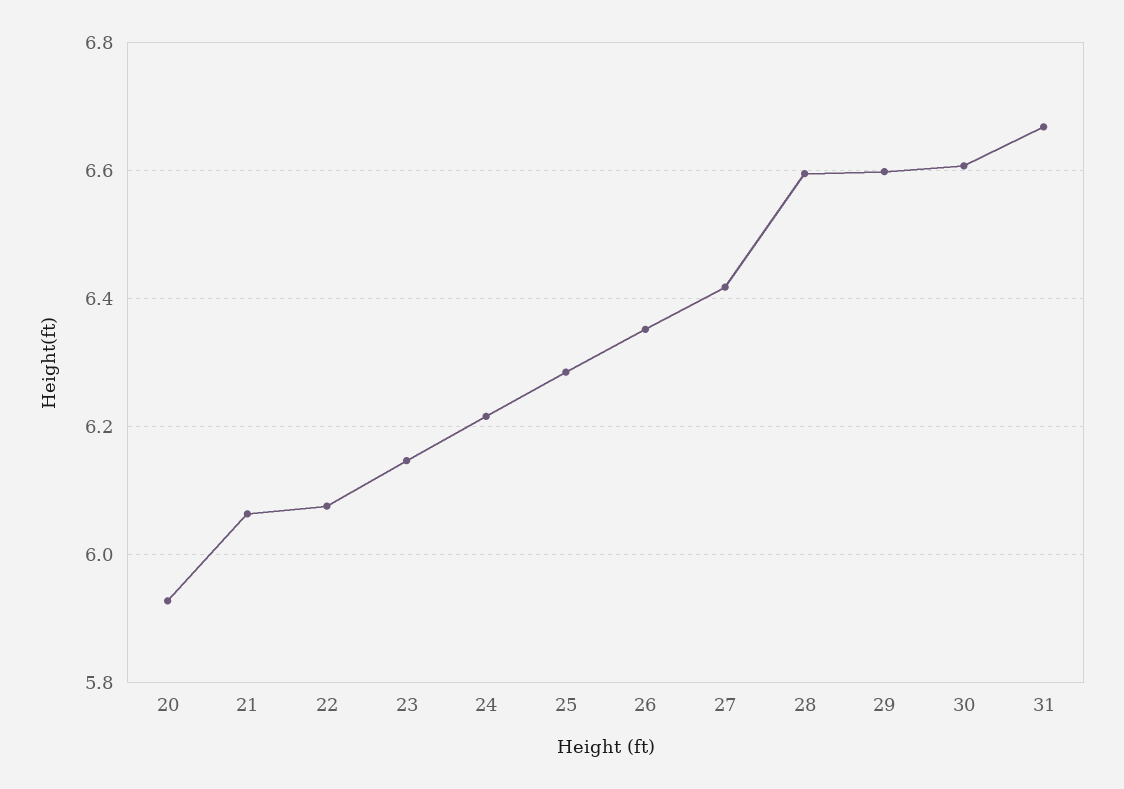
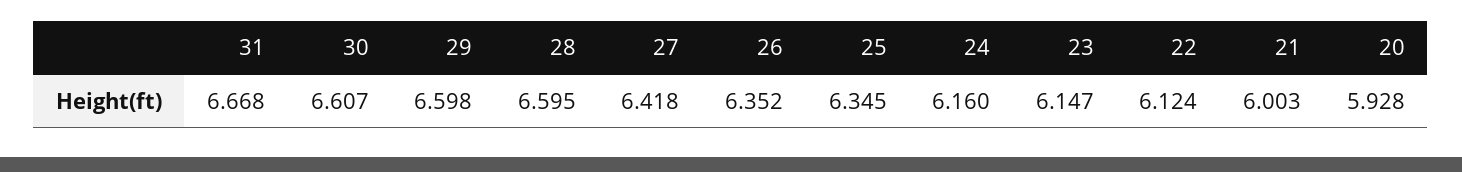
  {
    "20": 5.928,
-   "21": 6.06,
+   "21": 6.003,
-   "22": 6.08,
+   "22": 6.124,
    "23": 6.147,
-   "24": 6.22,
+   "24": 6.16,
-   "25": 6.28,
+   "25": 6.345,
    "26": 6.352,
    "27": 6.418,
    "28": 6.595,
    "29": 6.598,
    "30": 6.607,
    "31": 6.668
  }

